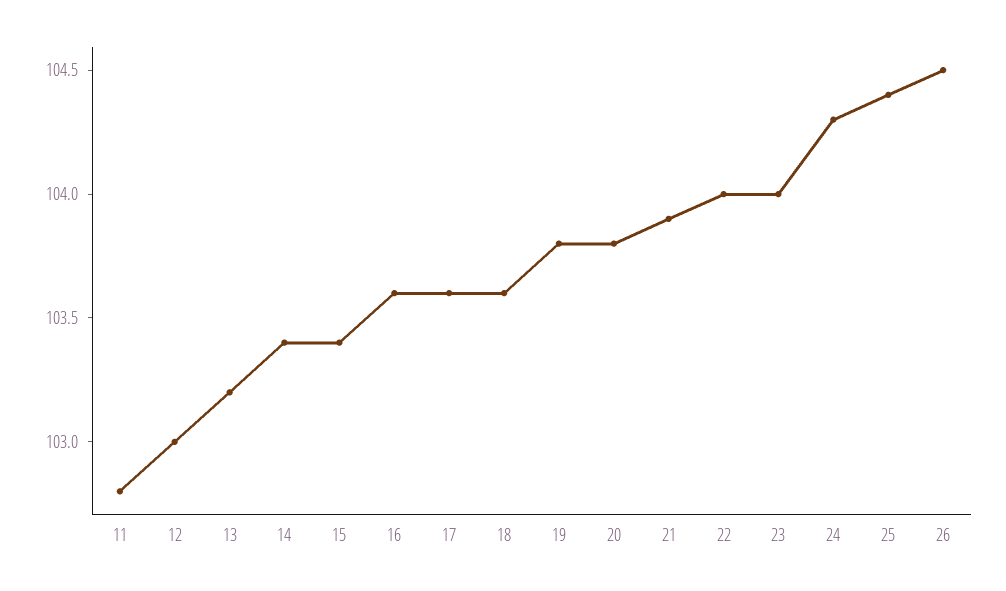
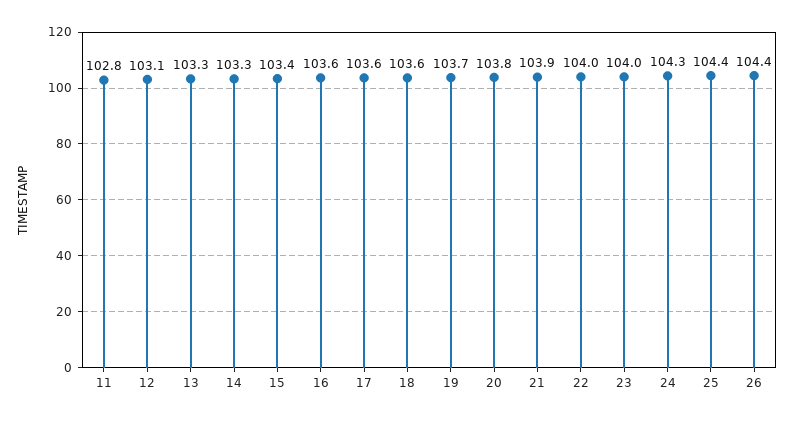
  {
    "11": 102.8,
-   "12": 103,
+   "12": 103.1,
-   "13": 103.2,
+   "13": 103.3,
-   "14": 103.4,
+   "14": 103.3,
    "15": 103.4,
    "16": 103.6,
    "17": 103.6,
    "18": 103.6,
-   "19": 103.8,
+   "19": 103.7,
    "20": 103.8,
    "21": 103.9,
    "22": 104,
    "23": 104,
    "24": 104.3,
    "25": 104.4,
-   "26": 104.5
+   "26": 104.4
  }

